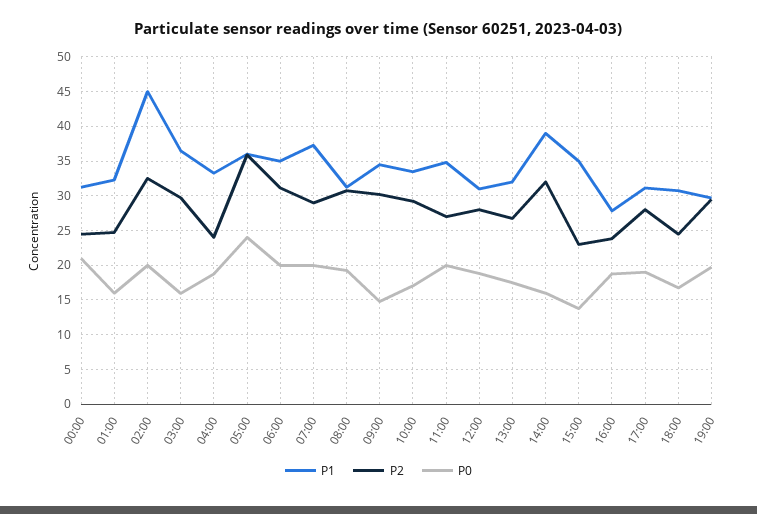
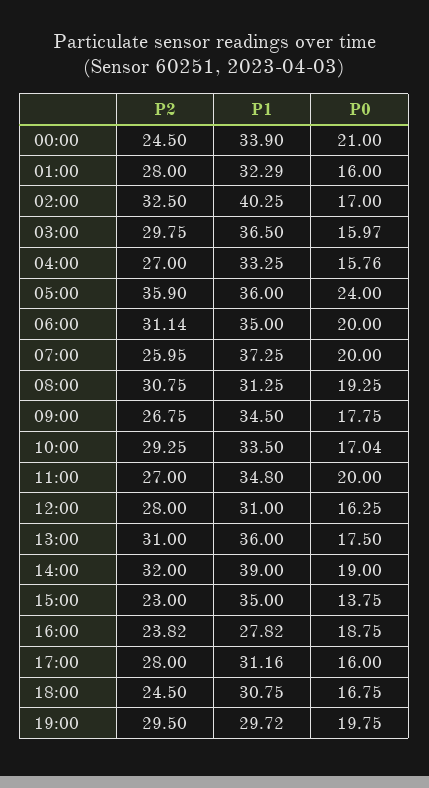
  {
    "P1": {
-     "00:00": 31,
+     "00:00": 33.9,
      "01:00": 32.29,
-     "02:00": 45,
+     "02:00": 40.25,
      "03:00": 36.5,
      "04:00": 33.25,
      "05:00": 36,
      "06:00": 35,
      "07:00": 37.25,
      "08:00": 31.25,
      "09:00": 34.5,
      "10:00": 33.5,
      "11:00": 34.8,
      "12:00": 31,
-     "13:00": 32,
+     "13:00": 36,
      "14:00": 39,
      "15:00": 35,
      "16:00": 27.82,
      "17:00": 31.16,
      "18:00": 30.75,
      "19:00": 29.72
    },
    "P2": {
      "00:00": 24.5,
-     "01:00": 25,
+     "01:00": 28,
      "02:00": 32.5,
      "03:00": 29.75,
-     "04:00": 24,
+     "04:00": 27,
      "05:00": 35.9,
      "06:00": 31.14,
-     "07:00": 29,
+     "07:00": 25.95,
      "08:00": 30.75,
-     "09:00": 30,
+     "09:00": 26.75,
      "10:00": 29.25,
      "11:00": 27,
      "12:00": 28,
-     "13:00": 27,
+     "13:00": 31,
      "14:00": 32,
      "15:00": 23,
      "16:00": 23.82,
      "17:00": 28,
      "18:00": 24.5,
      "19:00": 29.5
    },
    "P0": {
      "00:00": 21,
      "01:00": 16,
-     "02:00": 20,
+     "02:00": 17,
      "03:00": 15.97,
-     "04:00": 19,
+     "04:00": 15.76,
      "05:00": 24,
      "06:00": 20,
      "07:00": 20,
      "08:00": 19.25,
-     "09:00": 15,
+     "09:00": 17.75,
      "10:00": 17.04,
      "11:00": 20,
-     "12:00": 19,
+     "12:00": 16.25,
      "13:00": 17.5,
-     "14:00": 16,
+     "14:00": 19,
      "15:00": 13.75,
      "16:00": 18.75,
-     "17:00": 19,
+     "17:00": 16,
      "18:00": 16.75,
      "19:00": 19.75
    }
  }

